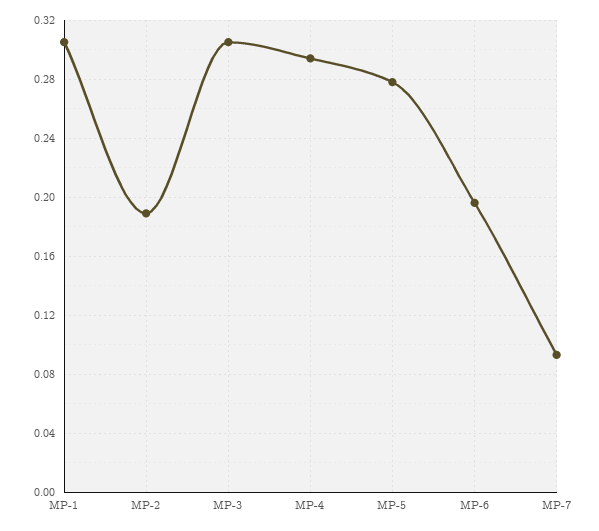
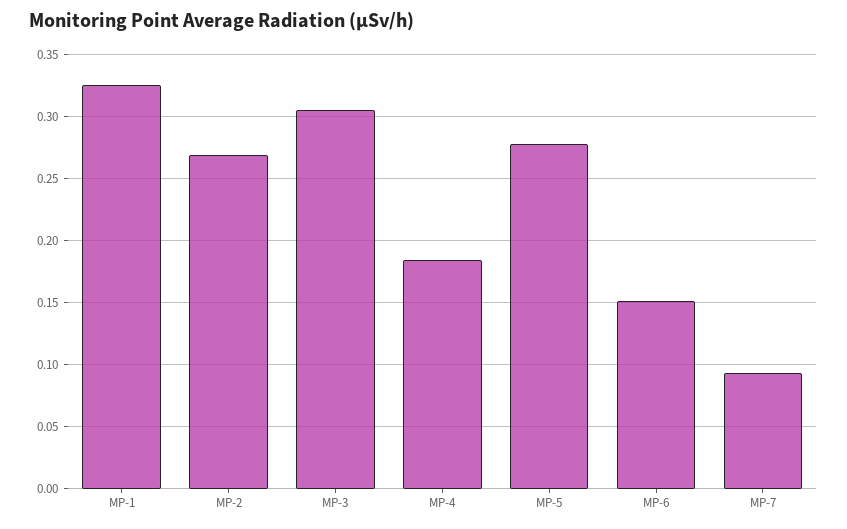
  {
-   "MP-1": 0.305,
+   "MP-1": 0.325,
-   "MP-2": 0.19,
+   "MP-2": 0.27,
    "MP-3": 0.305,
-   "MP-4": 0.295,
+   "MP-4": 0.185,
    "MP-5": 0.28,
-   "MP-6": 0.195,
+   "MP-6": 0.15,
    "MP-7": 0.095
  }

